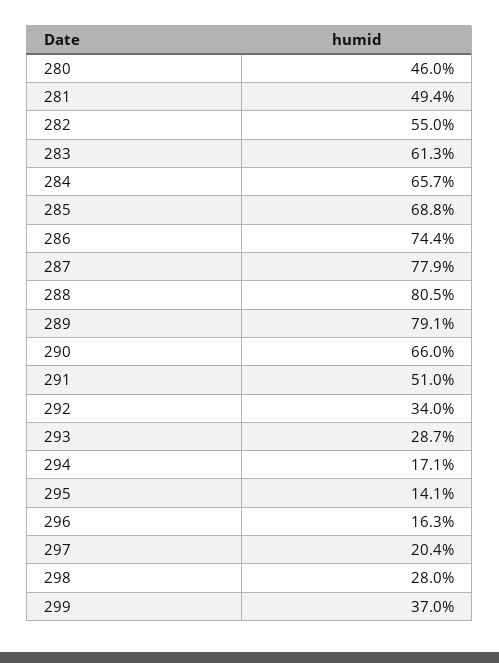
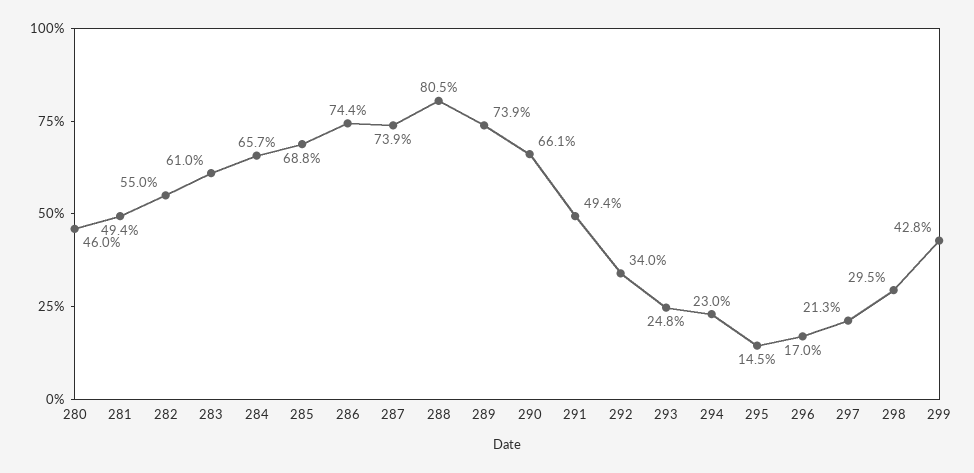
  {
    "280": 46,
    "281": 49.4,
    "282": 55,
-   "283": 61.3,
+   "283": 61,
    "284": 65.7,
    "285": 68.8,
    "286": 74.4,
-   "287": 77.9,
+   "287": 73.9,
    "288": 80.5,
-   "289": 79.1,
+   "289": 73.9,
-   "290": 66,
+   "290": 66.1,
-   "291": 51,
+   "291": 49.4,
    "292": 34,
-   "293": 28.7,
+   "293": 24.8,
-   "294": 17.1,
+   "294": 23,
-   "295": 14.1,
+   "295": 14.5,
-   "296": 16.3,
+   "296": 17,
-   "297": 20.4,
+   "297": 21.3,
-   "298": 28,
+   "298": 29.5,
-   "299": 37
+   "299": 42.8
  }

